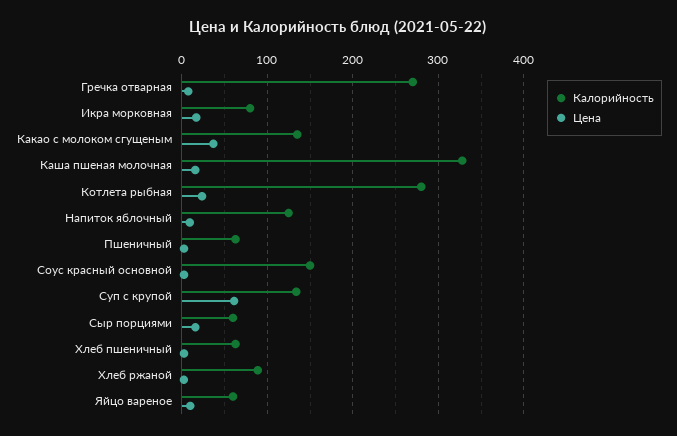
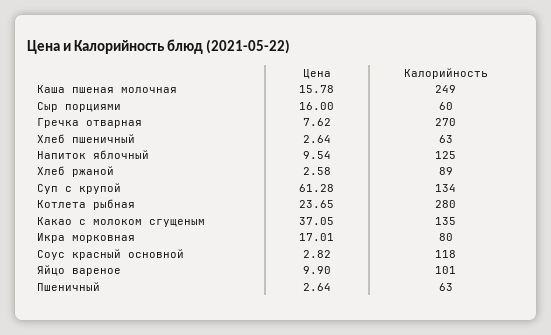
  {
    "Калорийность": {
      "Гречка отварная": 270,
      "Икра морковная": 80,
      "Какао с молоком сгущеным": 135,
-     "Каша пшеная молочная": 330,
+     "Каша пшеная молочная": 249,
      "Котлета рыбная": 280,
      "Напиток яблочный": 125,
      "Пшеничный": 63,
-     "Соус красный основной": 150,
+     "Соус красный основной": 118,
      "Суп с крупой": 134,
      "Сыр порциями": 60,
      "Хлеб пшеничный": 63,
      "Хлеб ржаной": 89,
-     "Яйцо вареное": 60
+     "Яйцо вареное": 101
    },
    "Цена": {
      "Гречка отварная": 7.62,
      "Икра морковная": 17.01,
      "Какао с молоком сгущеным": 37.05,
      "Каша пшеная молочная": 15.78,
      "Котлета рыбная": 23.65,
      "Напиток яблочный": 9.54,
      "Пшеничный": 2.64,
      "Соус красный основной": 2.82,
      "Суп с крупой": 61.28,
      "Сыр порциями": 16,
      "Хлеб пшеничный": 2.64,
      "Хлеб ржаной": 2.58,
      "Яйцо вареное": 9.9
    }
  }

